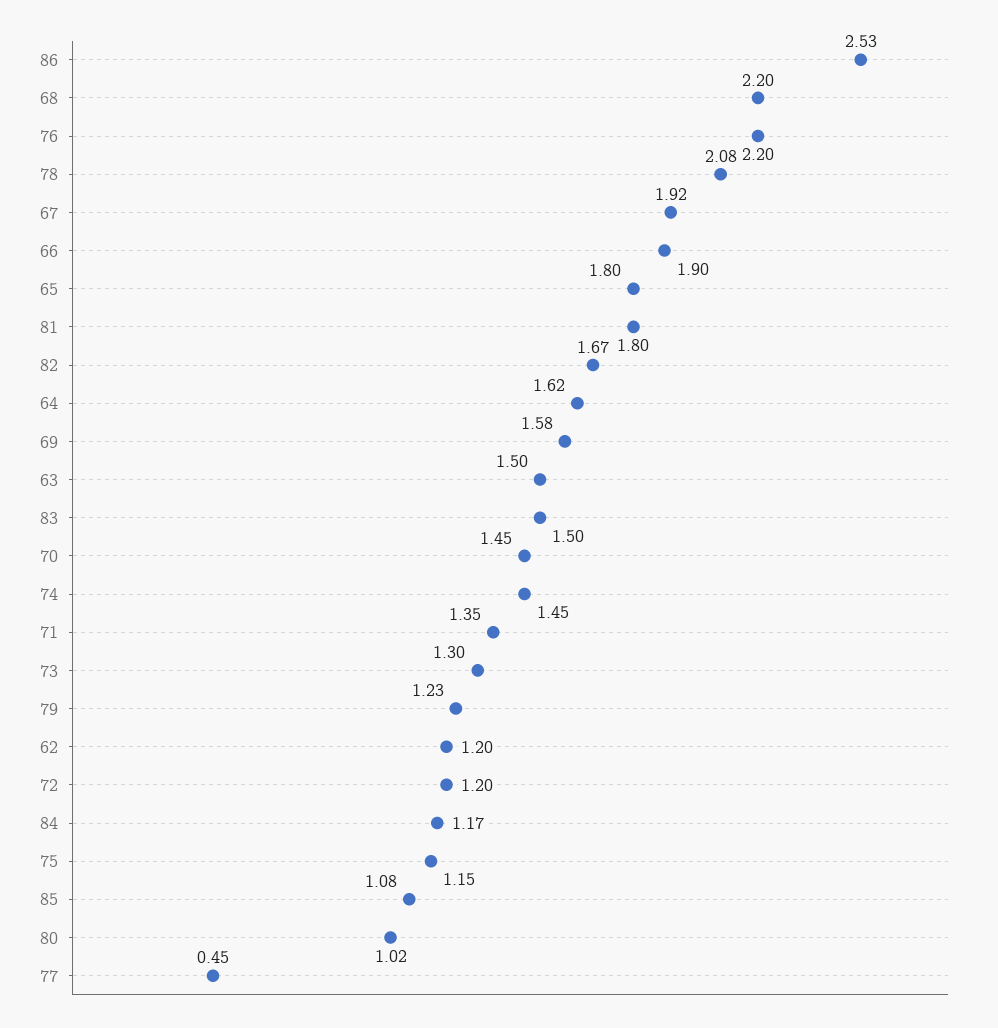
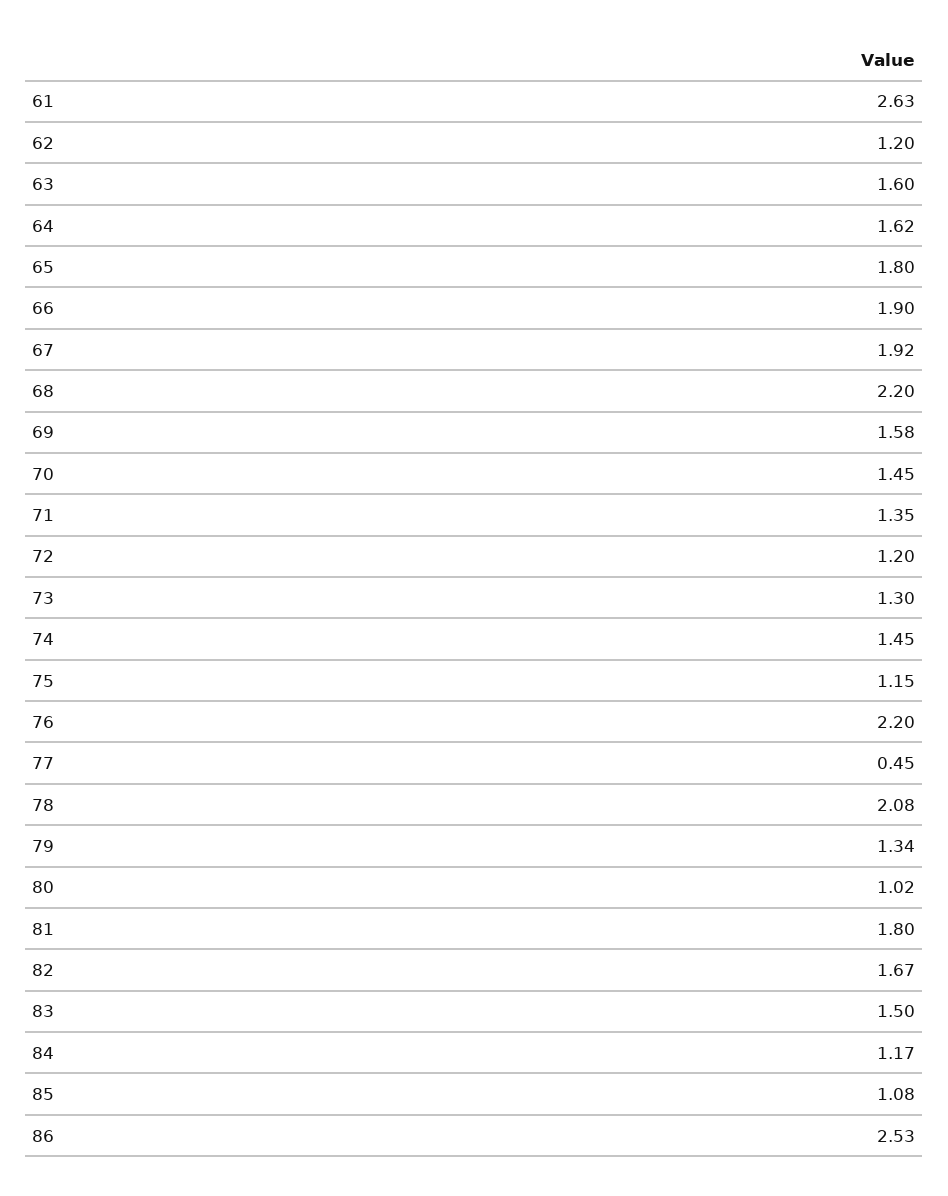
  {
    "86": 2.53,
    "68": 2.2,
    "76": 2.2,
    "78": 2.08,
    "67": 1.92,
    "66": 1.9,
    "65": 1.8,
    "81": 1.8,
    "82": 1.67,
    "64": 1.62,
    "69": 1.58,
-   "63": 1.5,
+   "63": 1.6,
    "83": 1.5,
    "70": 1.45,
    "74": 1.45,
    "71": 1.35,
    "73": 1.3,
-   "79": 1.23,
+   "79": 1.34,
    "62": 1.2,
    "72": 1.2,
    "84": 1.17,
    "75": 1.15,
    "85": 1.08,
    "80": 1.02,
-   "77": 0.45
+   "77": 0.45,
+   "61": 2.63
  }

